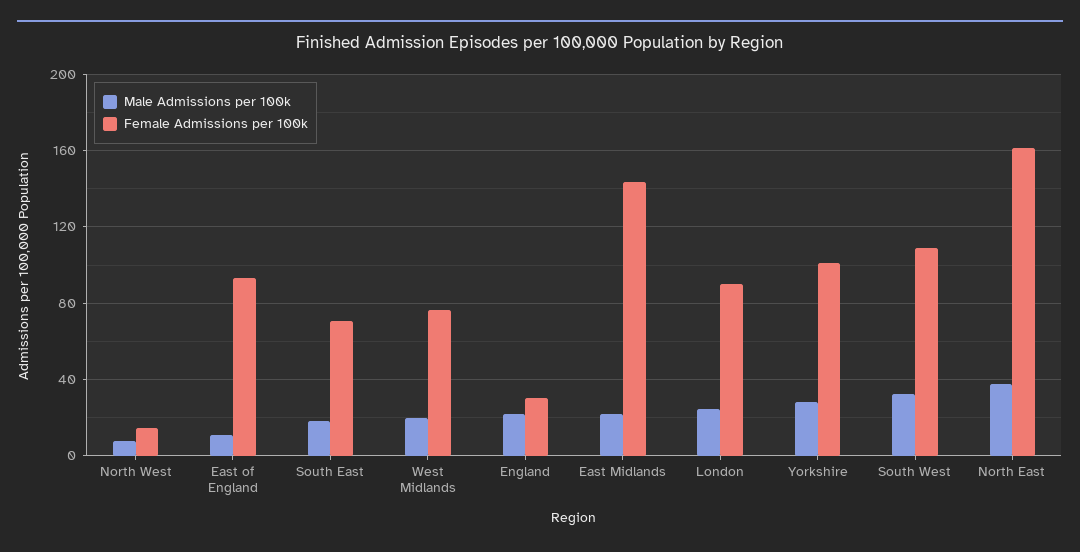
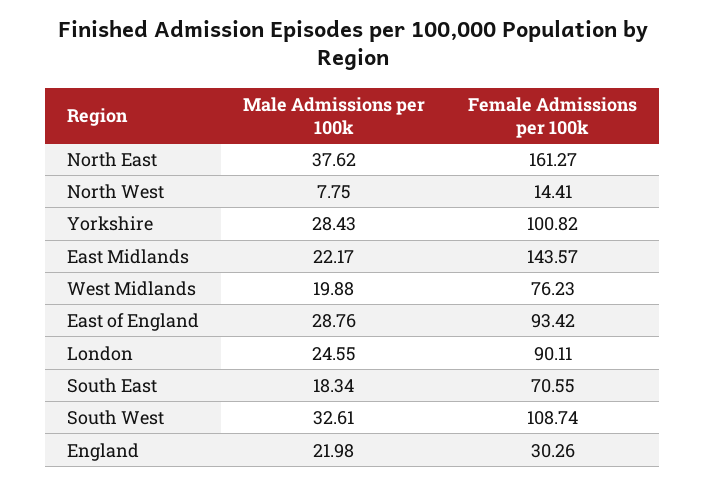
  {
    "Male Admissions per 100k": {
      "North West": 7.75,
-     "East of England": 10,
+     "East of England": 28.76,
      "South East": 18.34,
      "West Midlands": 19.88,
      "England": 21.98,
      "East Midlands": 22.17,
      "London": 24.55,
      "Yorkshire": 28.43,
      "South West": 32.61,
      "North East": 37.62
    },
    "Female Admissions per 100k": {
      "North West": 14.41,
      "East of England": 93.42,
      "South East": 70.55,
      "West Midlands": 76.23,
      "England": 30.26,
      "East Midlands": 143.57,
      "London": 90.11,
      "Yorkshire": 100.82,
      "South West": 108.74,
      "North East": 161.27
    }
  }

